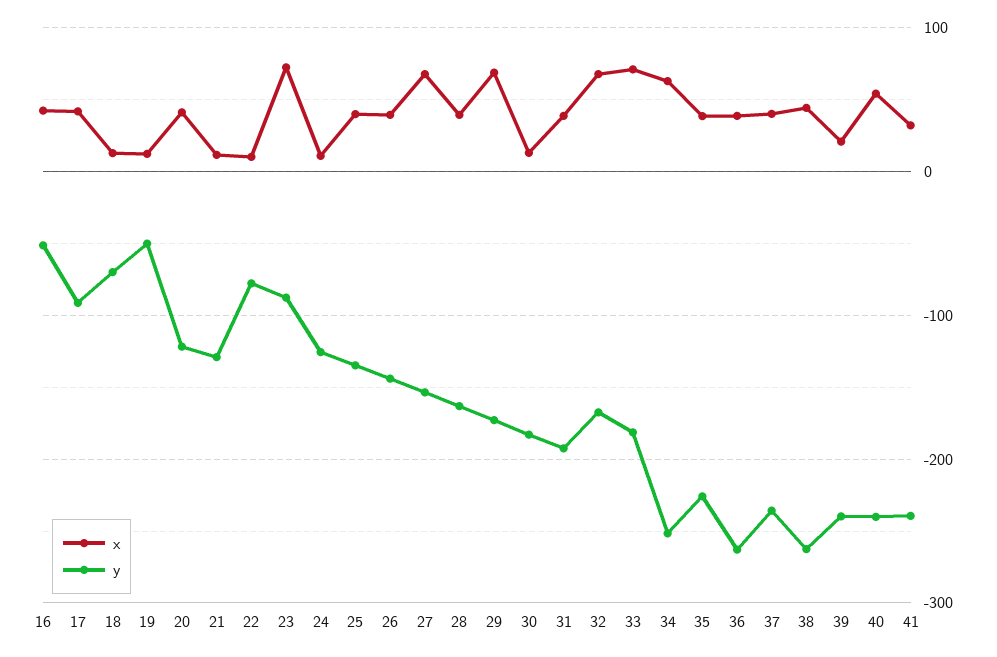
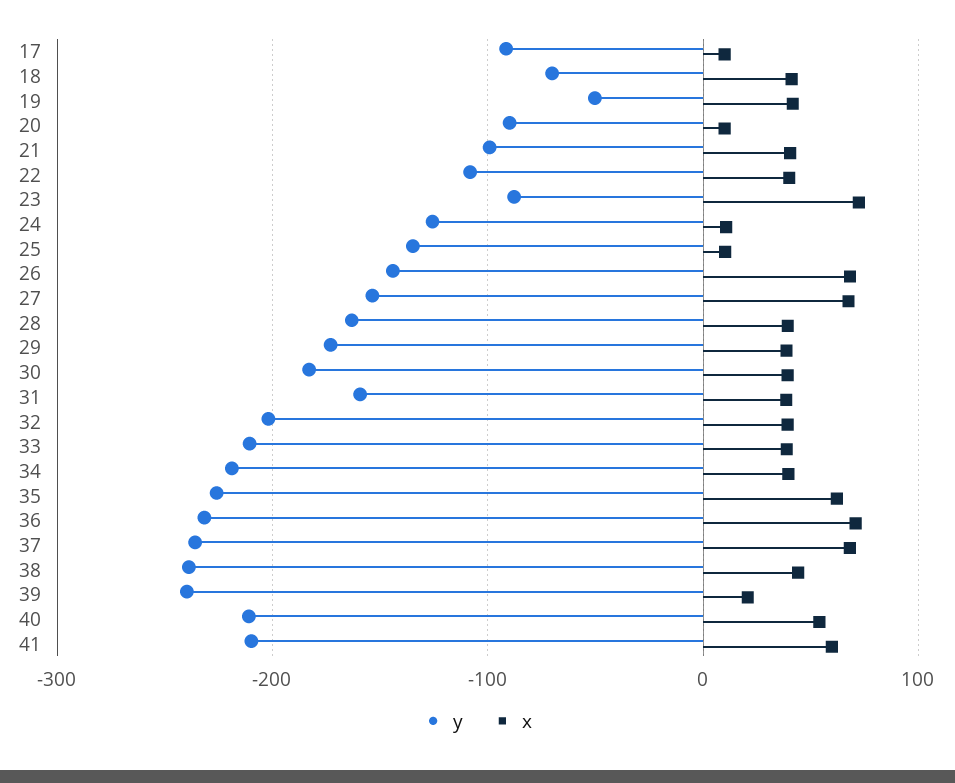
  {
    "x": {
-     "16": 40,
-     "17": 40,
+     "17": 10,
-     "18": 10,
+     "18": 40,
-     "19": 10,
+     "19": 40,
-     "20": 40,
+     "20": 10,
-     "21": 10,
+     "21": 40,
-     "22": 10,
+     "22": 40,
      "23": 70,
      "24": 10,
-     "25": 40,
+     "25": 10,
-     "26": 40,
+     "26": 70,
      "27": 70,
      "28": 40,
-     "29": 70,
+     "29": 40,
-     "30": 10,
+     "30": 40,
      "31": 40,
-     "32": 70,
+     "32": 40,
-     "33": 70,
+     "33": 40,
-     "34": 60,
+     "34": 40,
-     "35": 40,
+     "35": 60,
-     "36": 40,
+     "36": 70,
-     "37": 40,
+     "37": 70,
      "38": 40,
      "39": 20,
      "40": 50,
-     "41": 30
+     "41": 60
    },
    "y": {
-     "16": -50,
      "17": -90,
      "18": -70,
      "19": -50,
-     "20": -120,
+     "20": -90,
-     "21": -130,
+     "21": -100,
-     "22": -80,
+     "22": -110,
      "23": -90,
      "24": -130,
      "25": -130,
      "26": -140,
      "27": -150,
      "28": -160,
      "29": -170,
      "30": -180,
-     "31": -190,
+     "31": -160,
-     "32": -170,
+     "32": -200,
-     "33": -180,
+     "33": -210,
-     "34": -250,
+     "34": -220,
      "35": -230,
-     "36": -260,
+     "36": -230,
      "37": -240,
-     "38": -260,
+     "38": -240,
      "39": -240,
-     "40": -240,
+     "40": -210,
-     "41": -240
+     "41": -210
    }
  }

